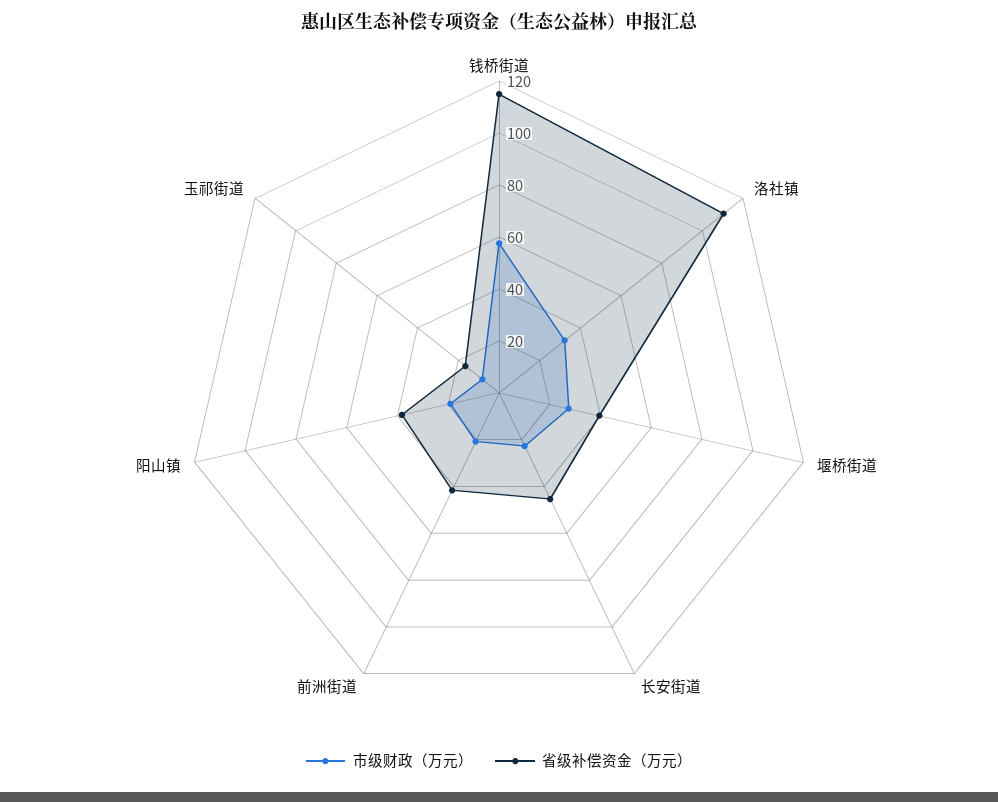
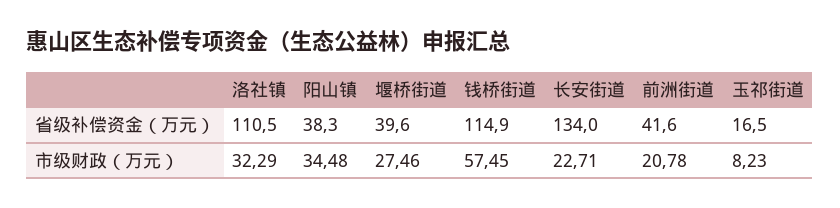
  {
    "市级财政（万元）": {
      "钱桥街道": 57.45,
      "洛社镇": 32.29,
      "堰桥街道": 27.46,
      "长安街道": 22.71,
      "前洲街道": 20.78,
-     "阳山镇": 20,
+     "阳山镇": 34.48,
      "玉祁街道": 8.23
    },
    "省级补偿资金（万元）": {
      "钱桥街道": 114.9,
      "洛社镇": 110.5,
      "堰桥街道": 39.6,
-     "长安街道": 45,
+     "长安街道": 134,
      "前洲街道": 41.6,
      "阳山镇": 38.3,
      "玉祁街道": 16.5
    }
  }

